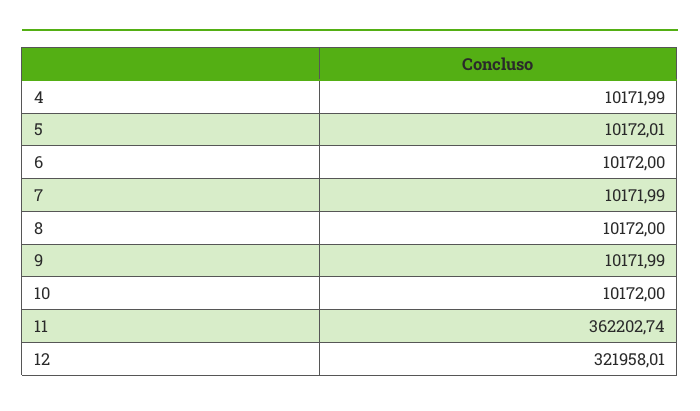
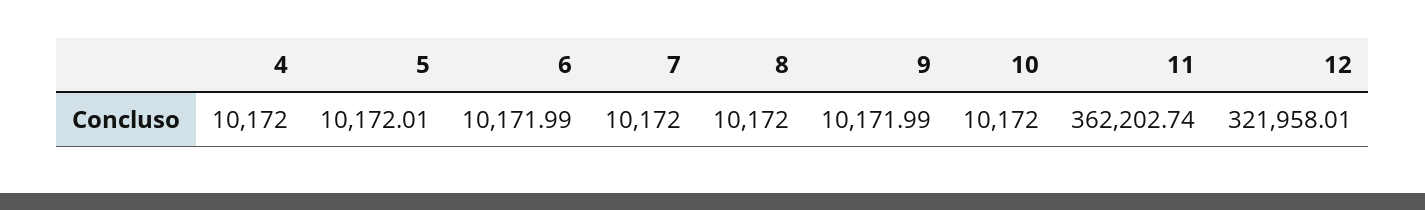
  {
-   "4": 10171.99,
+   "4": 10172,
    "5": 10172.01,
-   "6": 10172,
+   "6": 10171.99,
-   "7": 10171.99,
+   "7": 10172,
    "8": 10172,
    "9": 10171.99,
    "10": 10172,
    "11": 362202.74,
    "12": 321958.01
  }

